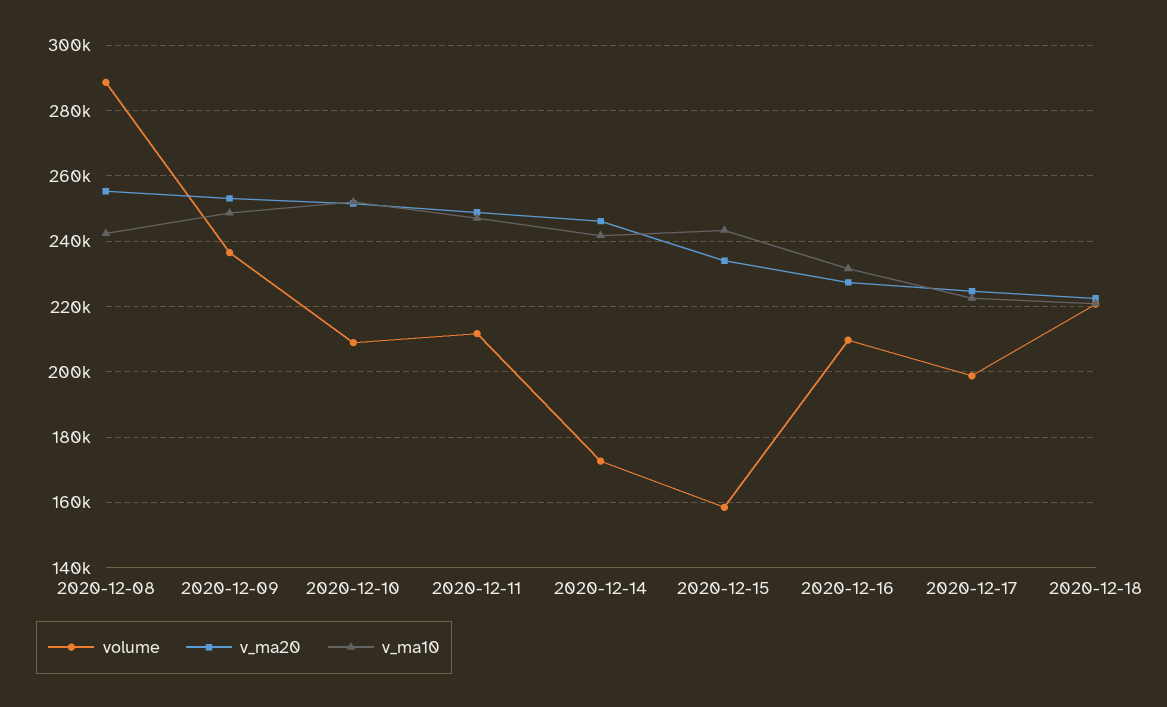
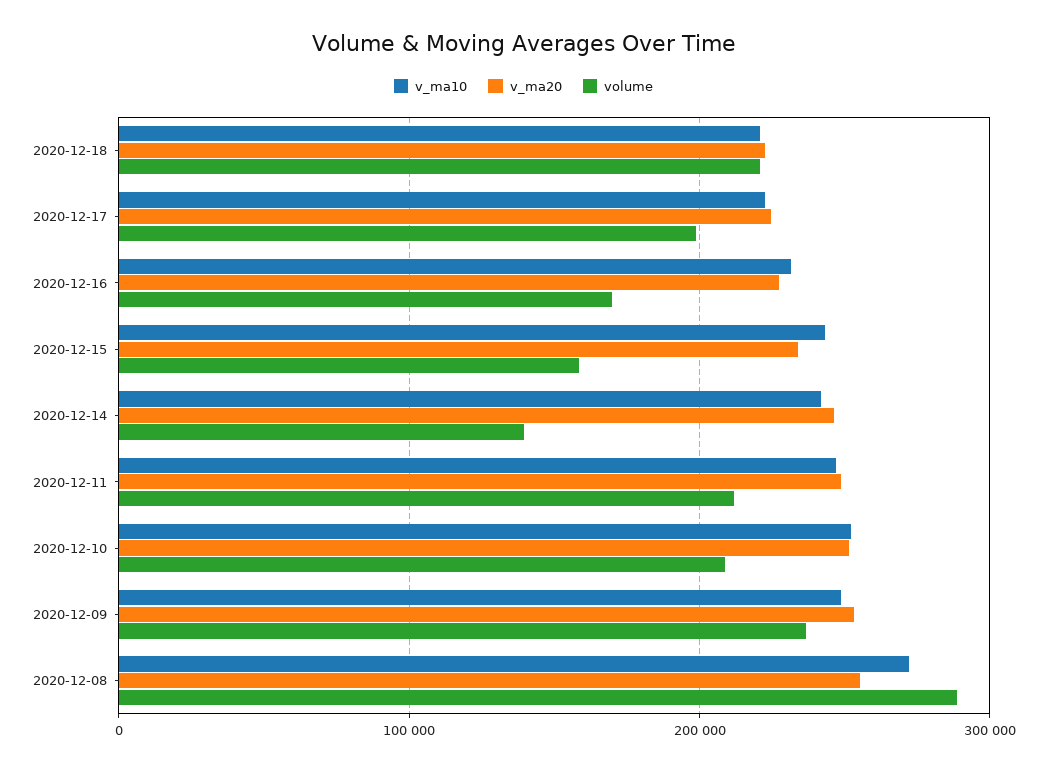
  {
    "volume": {
      "2020-12-08": 288000,
      "2020-12-09": 236000,
      "2020-12-10": 208000,
      "2020-12-11": 212000,
-     "2020-12-14": 172000,
+     "2020-12-14": 140000,
      "2020-12-15": 158000,
-     "2020-12-16": 210000,
+     "2020-12-16": 170000,
      "2020-12-17": 198000,
      "2020-12-18": 220000
    },
    "v_ma20": {
      "2020-12-08": 256000,
      "2020-12-09": 254000,
      "2020-12-10": 252000,
      "2020-12-11": 248000,
      "2020-12-14": 246000,
      "2020-12-15": 234000,
      "2020-12-16": 228000,
      "2020-12-17": 224000,
      "2020-12-18": 222000
    },
    "v_ma10": {
-     "2020-12-08": 242000,
+     "2020-12-08": 270000,
      "2020-12-09": 248000,
      "2020-12-10": 252000,
      "2020-12-11": 248000,
      "2020-12-14": 242000,
      "2020-12-15": 244000,
      "2020-12-16": 232000,
      "2020-12-17": 222000,
      "2020-12-18": 220000
    }
  }

